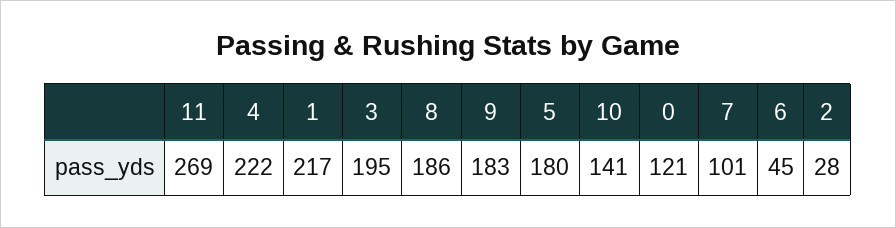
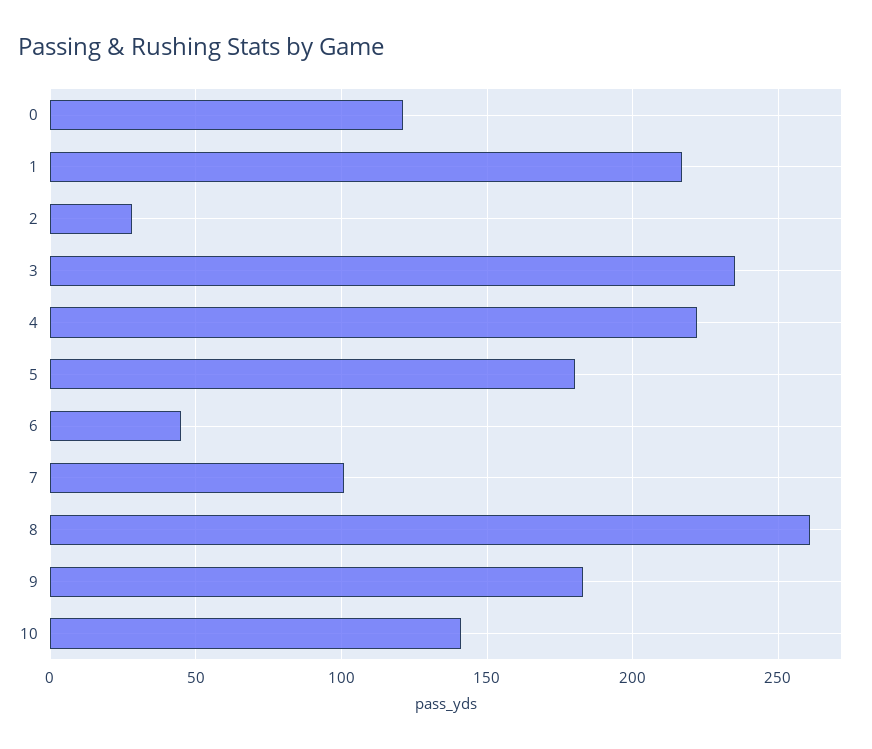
  {
-   "11": 269,
    "4": 222,
    "1": 217,
-   "3": 195,
+   "3": 235,
-   "8": 186,
+   "8": 260,
    "9": 183,
    "5": 180,
    "10": 141,
    "0": 121,
    "7": 101,
    "6": 45,
    "2": 28
  }

